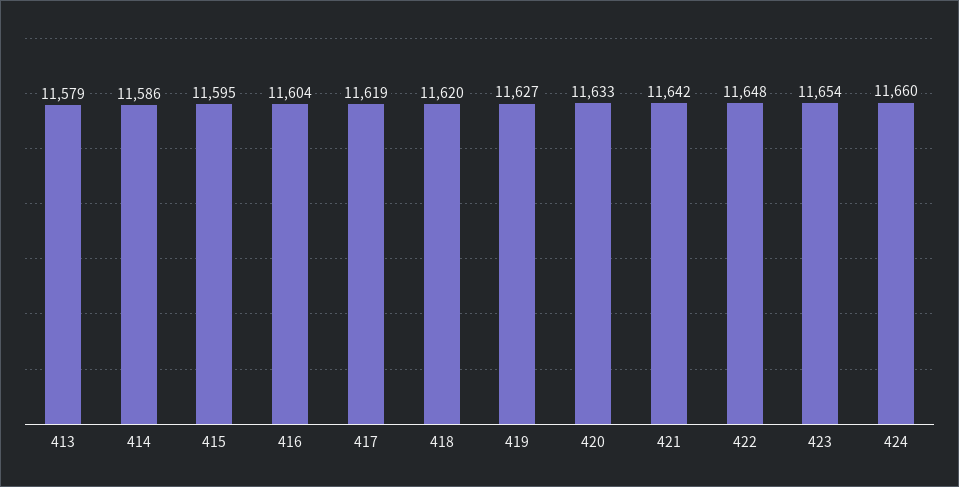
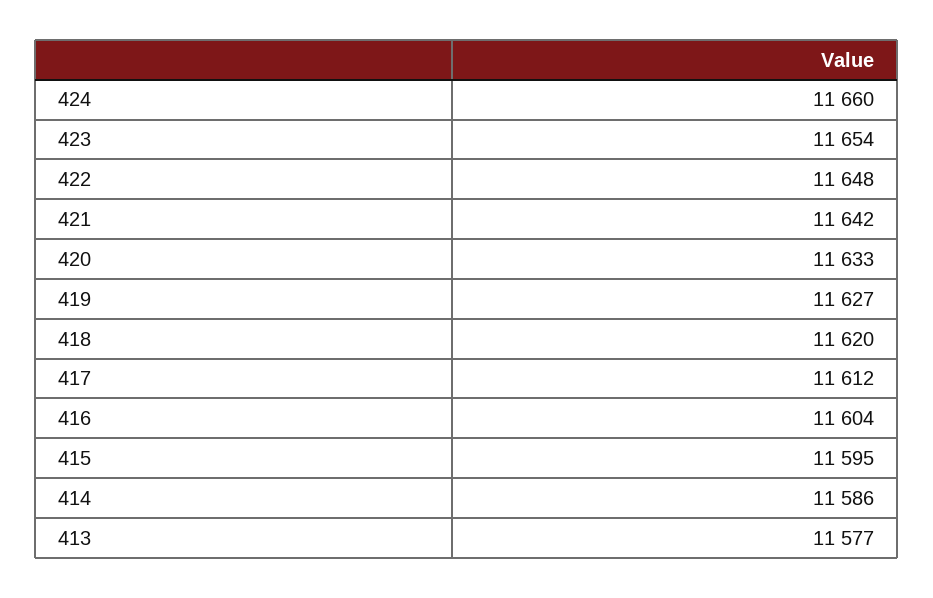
  {
-   "413": 11579,
+   "413": 11577,
    "414": 11586,
    "415": 11595,
    "416": 11604,
-   "417": 11619,
+   "417": 11612,
    "418": 11620,
    "419": 11627,
    "420": 11633,
    "421": 11642,
    "422": 11648,
    "423": 11654,
    "424": 11660
  }

